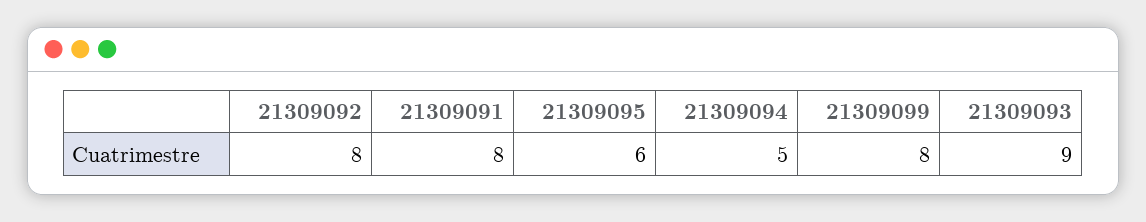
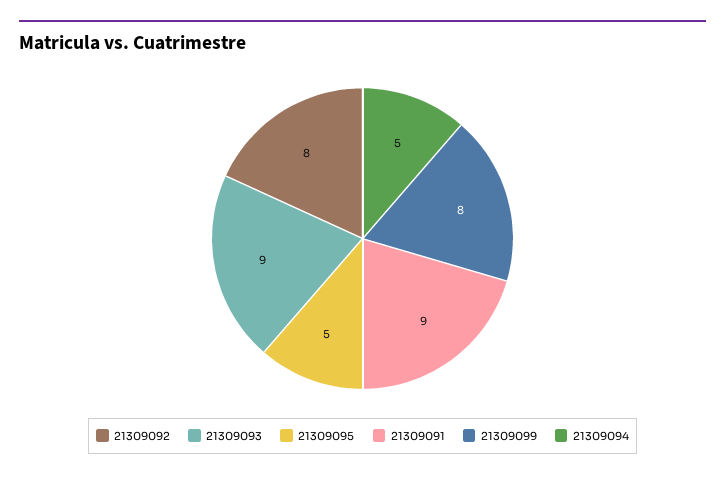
  {
    "21309092": 8,
-   "21309091": 8,
+   "21309091": 9,
-   "21309095": 6,
+   "21309095": 5,
    "21309094": 5,
    "21309099": 8,
    "21309093": 9
  }

